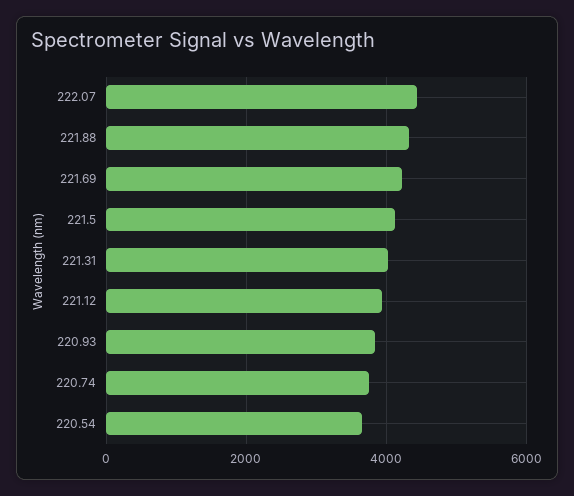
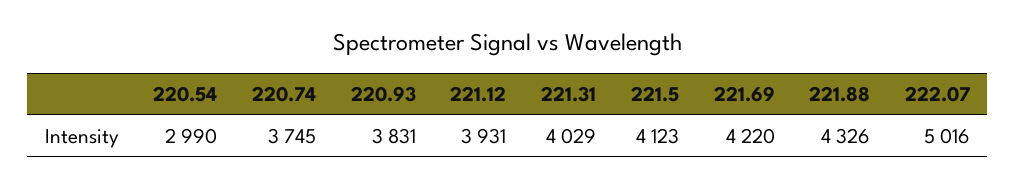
  {
-   "222.07": 4400,
+   "222.07": 5016,
    "221.88": 4326,
    "221.69": 4220,
    "221.5": 4123,
    "221.31": 4029,
    "221.12": 3931,
    "220.93": 3831,
    "220.74": 3745,
-   "220.54": 3600
+   "220.54": 2990
  }

